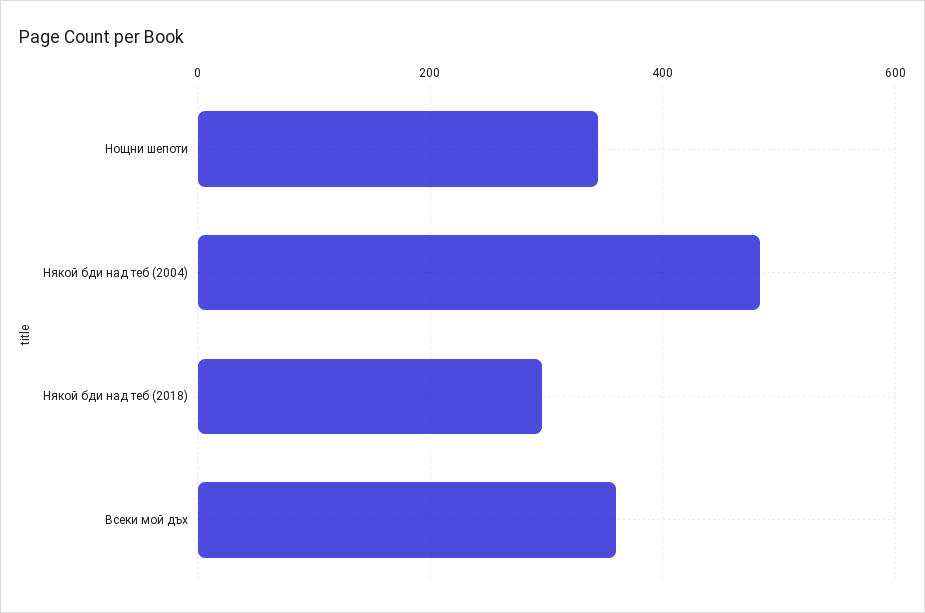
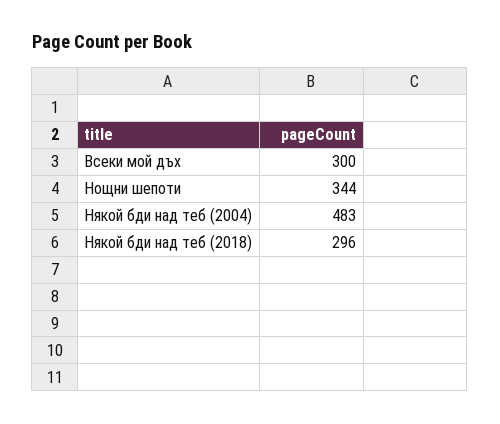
  {
    "Нощни шепоти": 344,
    "Някой бди над теб (2004)": 483,
    "Някой бди над теб (2018)": 296,
-   "Всеки мой дъх": 360
+   "Всеки мой дъх": 300
  }

